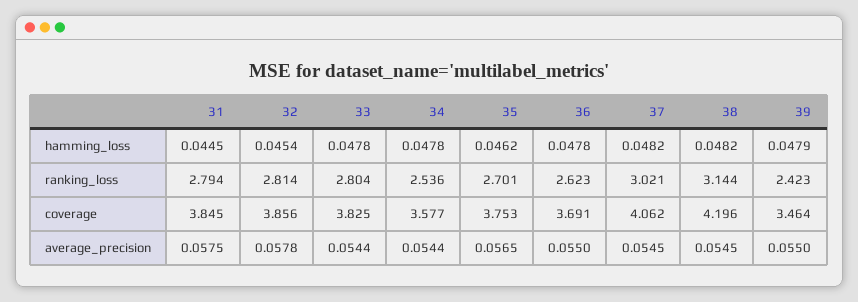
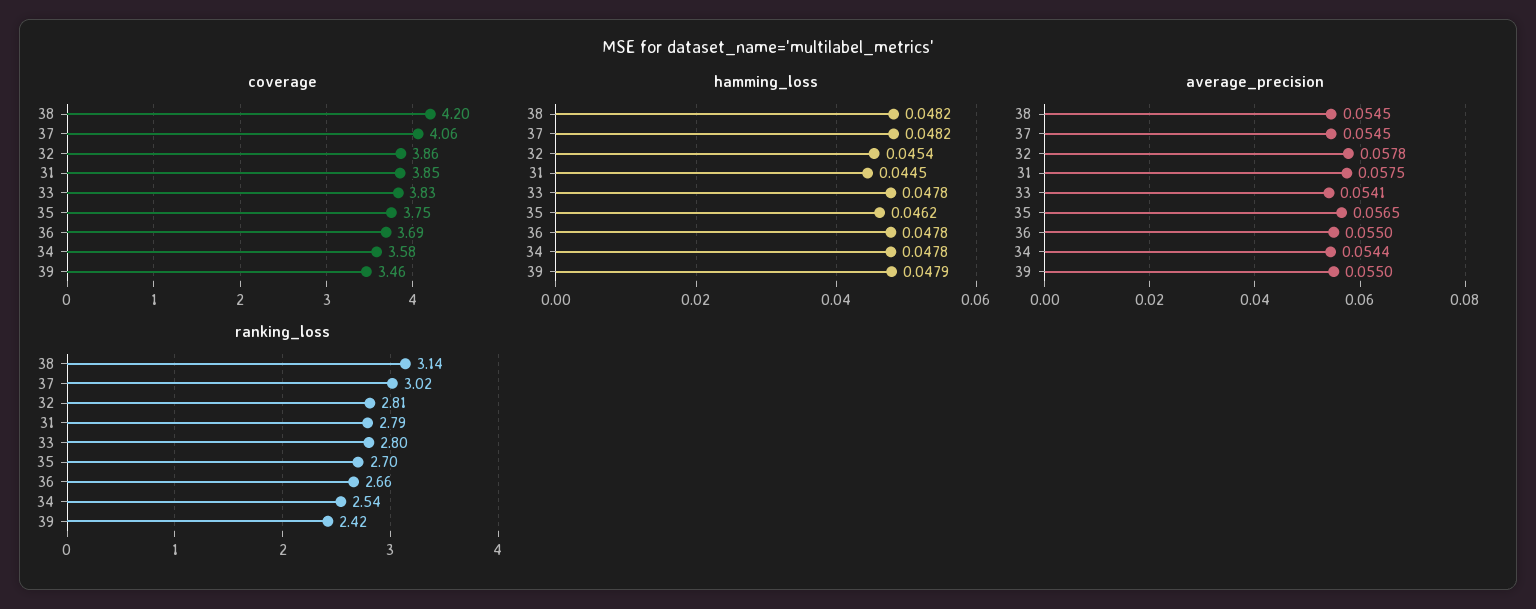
  {
    "hamming_loss": {
      "31": 0.0445,
      "32": 0.0454,
      "33": 0.0478,
      "34": 0.0478,
      "35": 0.0462,
      "36": 0.0478,
      "37": 0.0482,
      "38": 0.0482,
      "39": 0.0479
    },
    "ranking_loss": {
      "31": 2.794,
      "32": 2.814,
      "33": 2.804,
      "34": 2.536,
      "35": 2.701,
-     "36": 2.623,
+     "36": 2.66,
      "37": 3.021,
      "38": 3.144,
      "39": 2.423
    },
    "coverage": {
      "31": 3.845,
      "32": 3.856,
      "33": 3.825,
      "34": 3.577,
      "35": 3.753,
      "36": 3.691,
      "37": 4.062,
      "38": 4.196,
      "39": 3.464
    },
    "average_precision": {
      "31": 0.0575,
      "32": 0.0578,
-     "33": 0.0544,
+     "33": 0.0541,
      "34": 0.0544,
      "35": 0.0565,
      "36": 0.055,
      "37": 0.0545,
      "38": 0.0545,
      "39": 0.055
    }
  }

